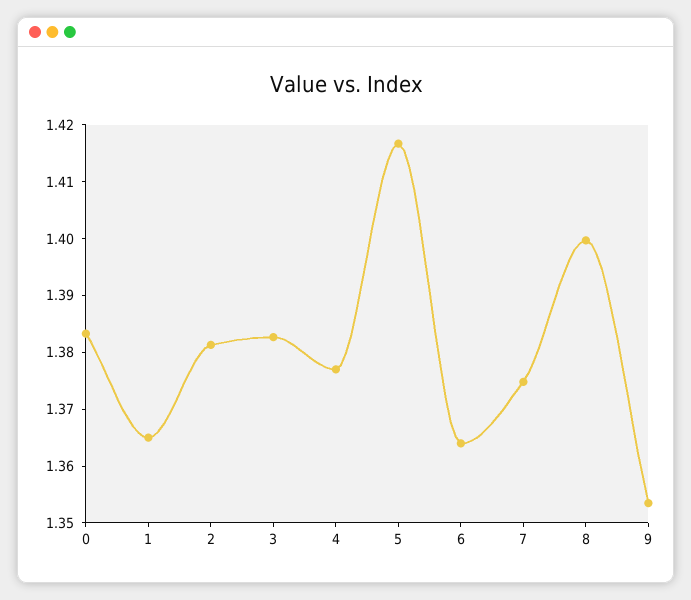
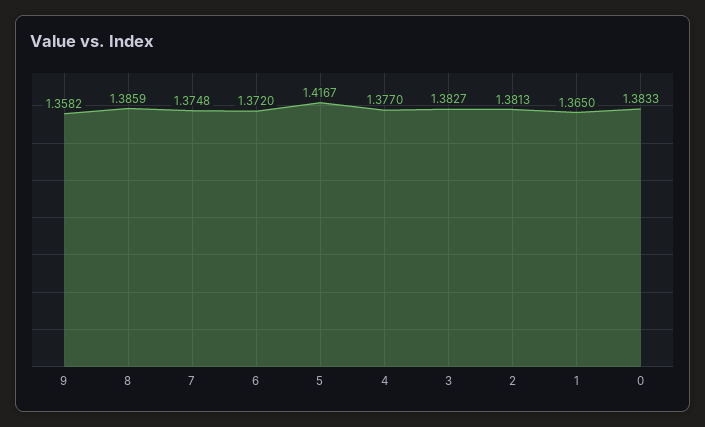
  {
    "0": 1.3833,
    "1": 1.365,
    "2": 1.3813,
    "3": 1.3827,
    "4": 1.377,
    "5": 1.4167,
-   "6": 1.364,
+   "6": 1.372,
    "7": 1.3748,
-   "8": 1.4,
+   "8": 1.3859,
-   "9": 1.354
+   "9": 1.3582
  }

